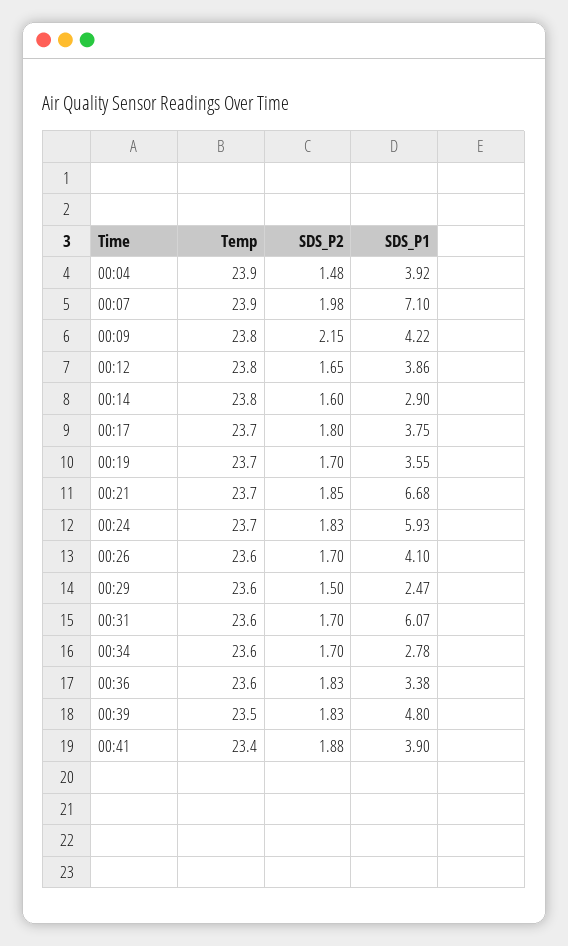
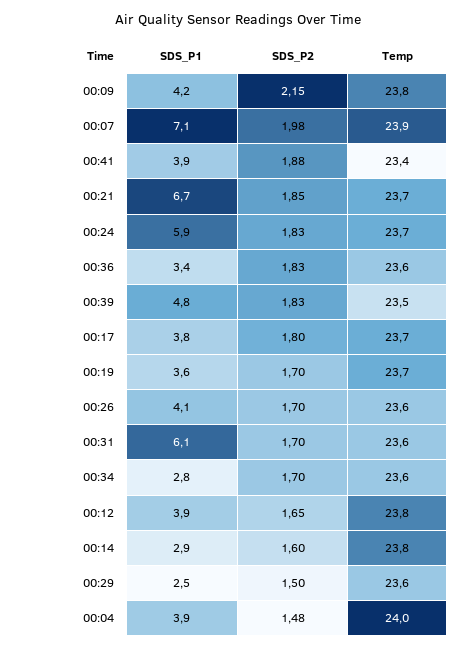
  {
    "Temp": {
-     "00:04": 23.9,
+     "00:04": 24,
      "00:07": 23.9,
      "00:09": 23.8,
      "00:12": 23.8,
      "00:14": 23.8,
      "00:17": 23.7,
      "00:19": 23.7,
      "00:21": 23.7,
      "00:24": 23.7,
      "00:26": 23.6,
      "00:29": 23.6,
      "00:31": 23.6,
      "00:34": 23.6,
      "00:36": 23.6,
      "00:39": 23.5,
      "00:41": 23.4
    },
    "SDS_P2": {
      "00:04": 1.48,
      "00:07": 1.98,
      "00:09": 2.15,
      "00:12": 1.65,
      "00:14": 1.6,
      "00:17": 1.8,
      "00:19": 1.7,
      "00:21": 1.85,
      "00:24": 1.83,
      "00:26": 1.7,
      "00:29": 1.5,
      "00:31": 1.7,
      "00:34": 1.7,
      "00:36": 1.83,
      "00:39": 1.83,
      "00:41": 1.88
    },
    "SDS_P1": {
      "00:04": 3.92,
      "00:07": 7.1,
      "00:09": 4.22,
      "00:12": 3.86,
      "00:14": 2.9,
      "00:17": 3.75,
      "00:19": 3.55,
      "00:21": 6.68,
      "00:24": 5.93,
      "00:26": 4.1,
      "00:29": 2.47,
      "00:31": 6.07,
      "00:34": 2.78,
      "00:36": 3.38,
      "00:39": 4.8,
      "00:41": 3.9
    }
  }

